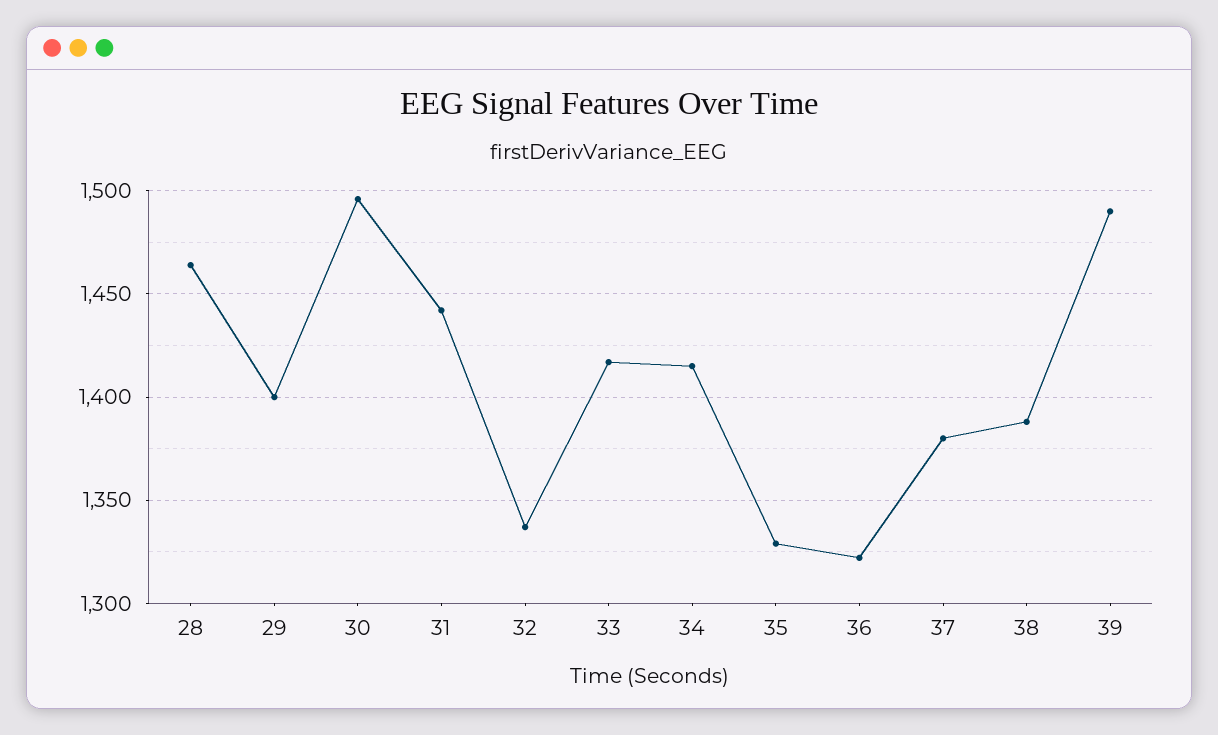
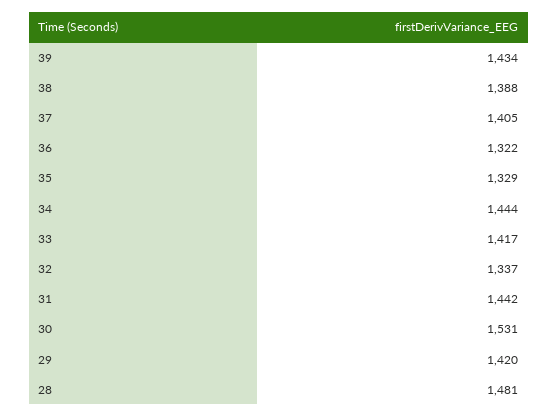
  {
-   "28": 1465,
+   "28": 1481,
-   "29": 1400,
+   "29": 1420,
-   "30": 1495,
+   "30": 1531,
    "31": 1442,
    "32": 1337,
    "33": 1417,
-   "34": 1415,
+   "34": 1444,
    "35": 1329,
    "36": 1322,
-   "37": 1380,
+   "37": 1405,
    "38": 1388,
-   "39": 1490
+   "39": 1434
  }

